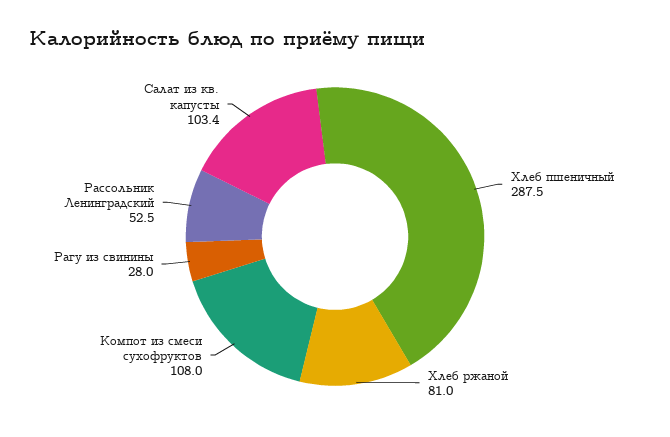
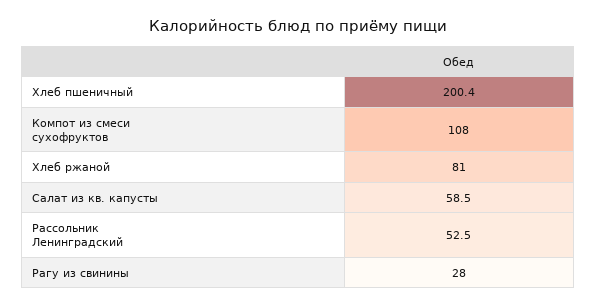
  {
-   "Хлеб пшеничный": 287.5,
+   "Хлеб пшеничный": 200.4,
    "Хлеб ржаной": 81,
    "Компот из смеси сухофруктов": 108,
    "Рагу из свинины": 28,
    "Рассольник Ленинградский": 52.5,
-   "Салат из кв. капусты": 103.4
+   "Салат из кв. капусты": 58.5
  }

